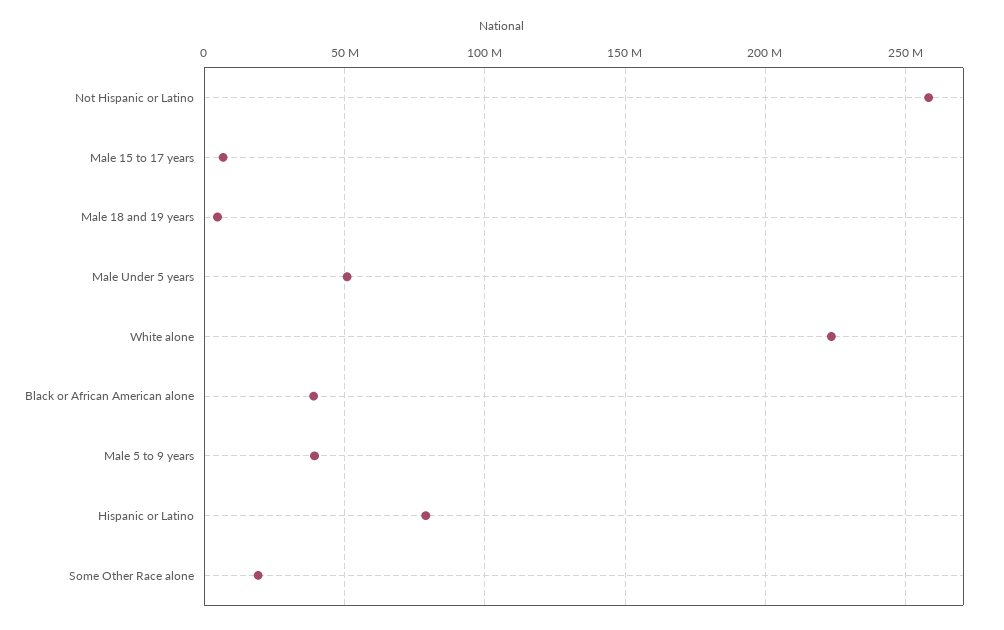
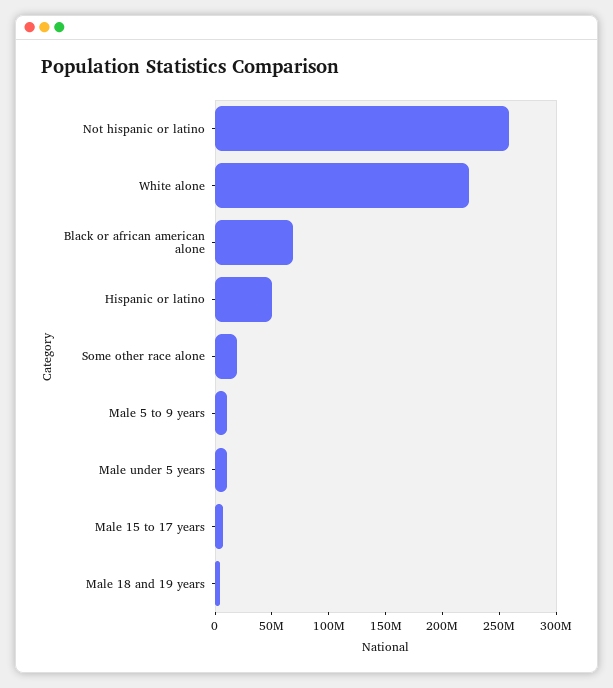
  {
    "Not Hispanic or Latino": 260000000,
    "Male 15 to 17 years": 5000000,
    "Male 18 and 19 years": 5000000,
-   "Male Under 5 years": 50000000,
+   "Male Under 5 years": 10000000,
    "White alone": 225000000,
-   "Black or African American alone": 40000000,
+   "Black or African American alone": 70000000,
-   "Male 5 to 9 years": 40000000,
+   "Male 5 to 9 years": 10000000,
-   "Hispanic or Latino": 80000000,
+   "Hispanic or Latino": 50000000,
    "Some Other Race alone": 20000000
  }

